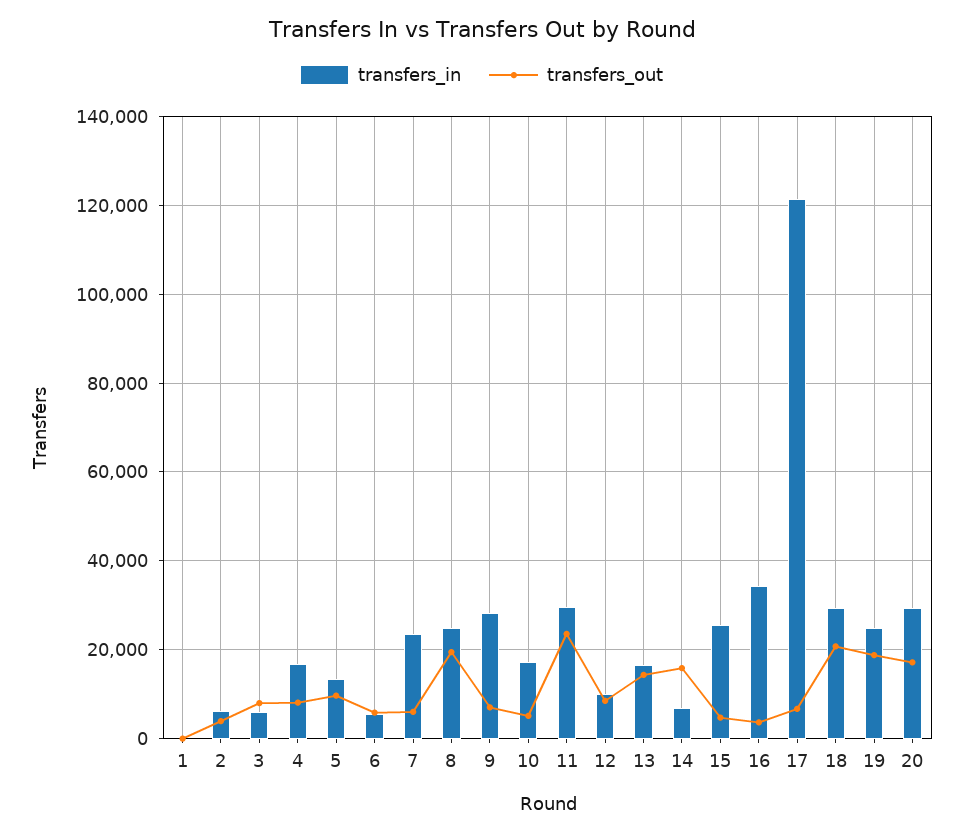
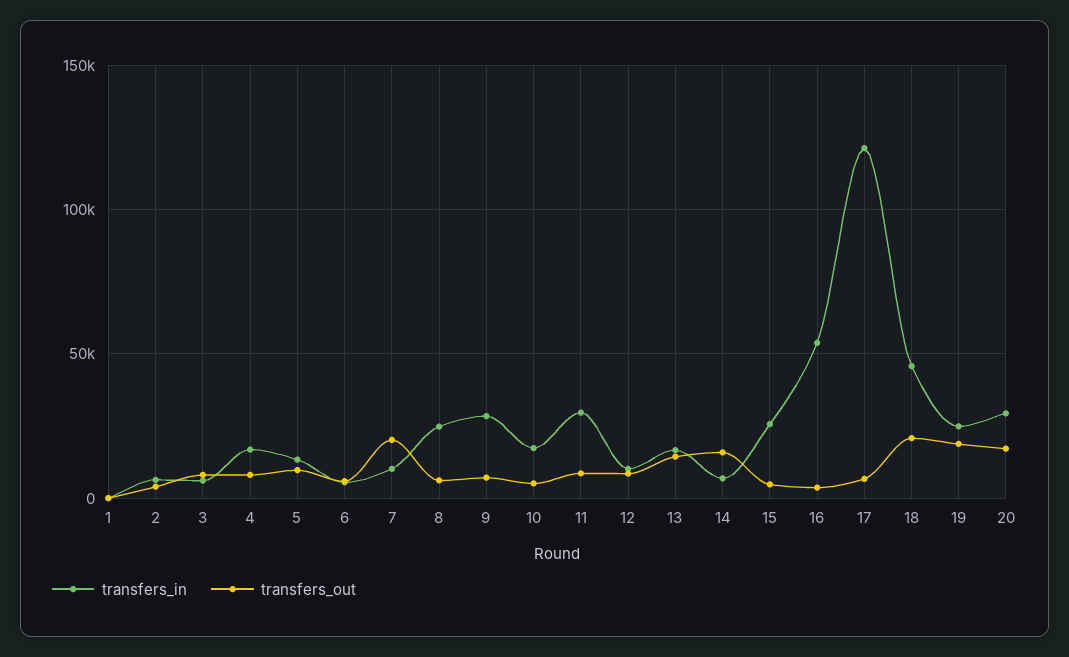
  {
    "transfers_in": {
      "1": 0,
      "2": 6000,
      "3": 6000,
      "4": 16000,
      "5": 14000,
      "6": 6000,
-     "7": 24000,
+     "7": 10000,
      "8": 24000,
      "9": 28000,
      "10": 18000,
      "11": 30000,
      "12": 10000,
      "13": 16000,
      "14": 6000,
      "15": 26000,
-     "16": 34000,
+     "16": 55000,
      "17": 122000,
-     "18": 30000,
+     "18": 45000,
      "19": 24000,
      "20": 30000
    },
    "transfers_out": {
      "1": 0,
      "2": 4000,
      "3": 8000,
      "4": 8000,
      "5": 10000,
      "6": 6000,
-     "7": 6000,
+     "7": 20000,
-     "8": 20000,
+     "8": 5000,
      "9": 8000,
      "10": 6000,
-     "11": 24000,
+     "11": 10000,
      "12": 8000,
      "13": 14000,
      "14": 16000,
      "15": 4000,
      "16": 4000,
      "17": 6000,
      "18": 20000,
      "19": 18000,
      "20": 18000
    }
  }

